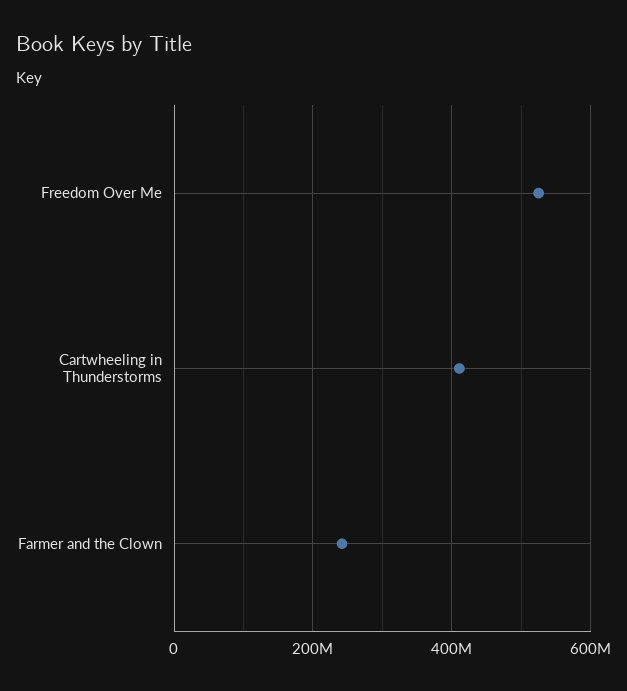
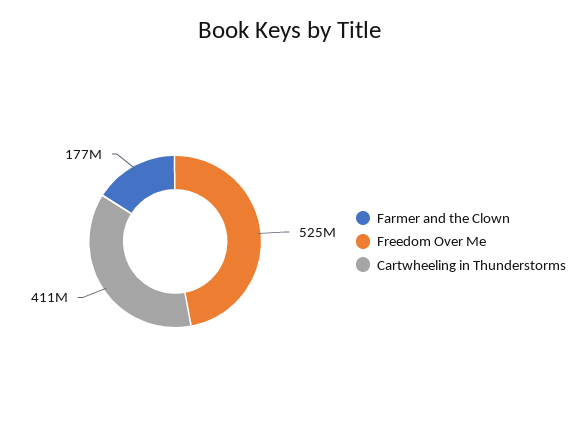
  {
    "Freedom Over Me": 525000000,
    "Cartwheeling in Thunderstorms": 411000000,
-   "Farmer and the Clown": 240000000
+   "Farmer and the Clown": 177000000
  }

